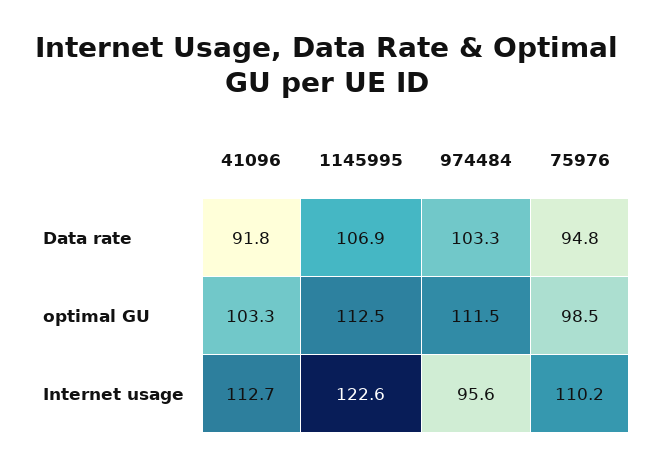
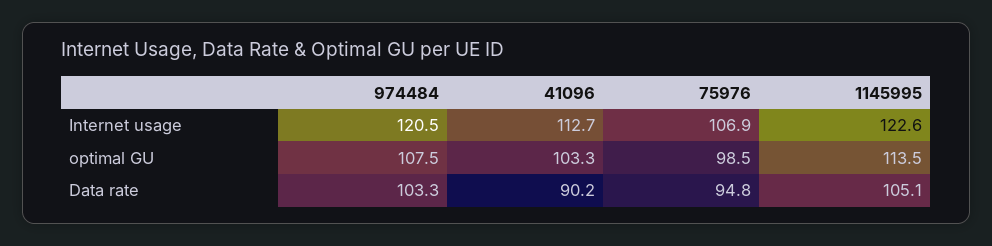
  {
    "41096": {
-     "Data rate": 91.8,
+     "Data rate": 90.2,
      "optimal GU": 103.3,
      "Internet usage": 112.7
    },
    "1145995": {
-     "Data rate": 106.9,
+     "Data rate": 105.1,
-     "optimal GU": 112.5,
+     "optimal GU": 113.5,
      "Internet usage": 122.6
    },
    "974484": {
      "Data rate": 103.3,
-     "optimal GU": 111.5,
+     "optimal GU": 107.5,
-     "Internet usage": 95.6
+     "Internet usage": 120.5
    },
    "75976": {
      "Data rate": 94.8,
      "optimal GU": 98.5,
-     "Internet usage": 110.2
+     "Internet usage": 106.9
    }
  }

